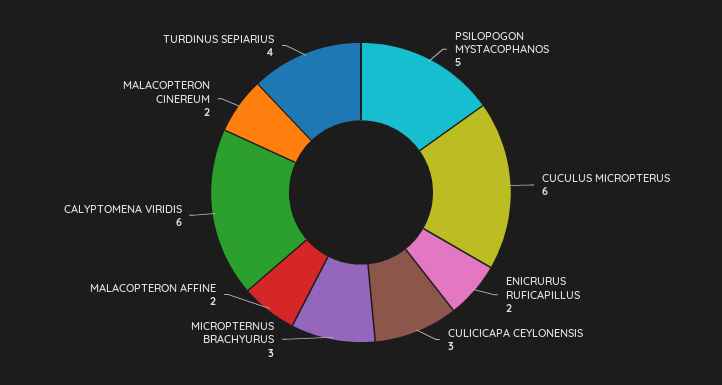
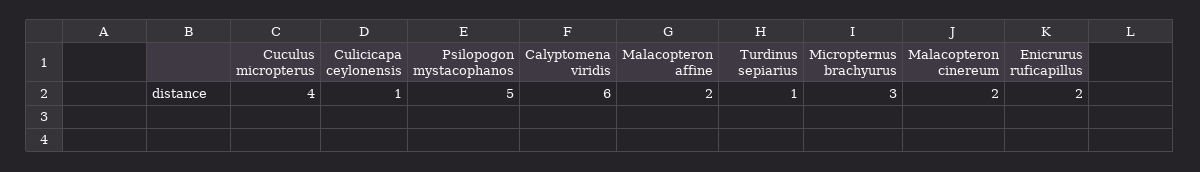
  {
    "PSILOPOGON MYSTACOPHANOS": 5,
-   "CUCULUS MICROPTERUS": 6,
+   "CUCULUS MICROPTERUS": 4,
    "ENICRURUS RUFICAPILLUS": 2,
-   "CULICICAPA CEYLONENSIS": 3,
+   "CULICICAPA CEYLONENSIS": 1,
    "MICROPTERNUS BRACHYURUS": 3,
    "MALACOPTERON AFFINE": 2,
    "CALYPTOMENA VIRIDIS": 6,
    "MALACOPTERON CINEREUM": 2,
-   "TURDINUS SEPIARIUS": 4
+   "TURDINUS SEPIARIUS": 1
  }

